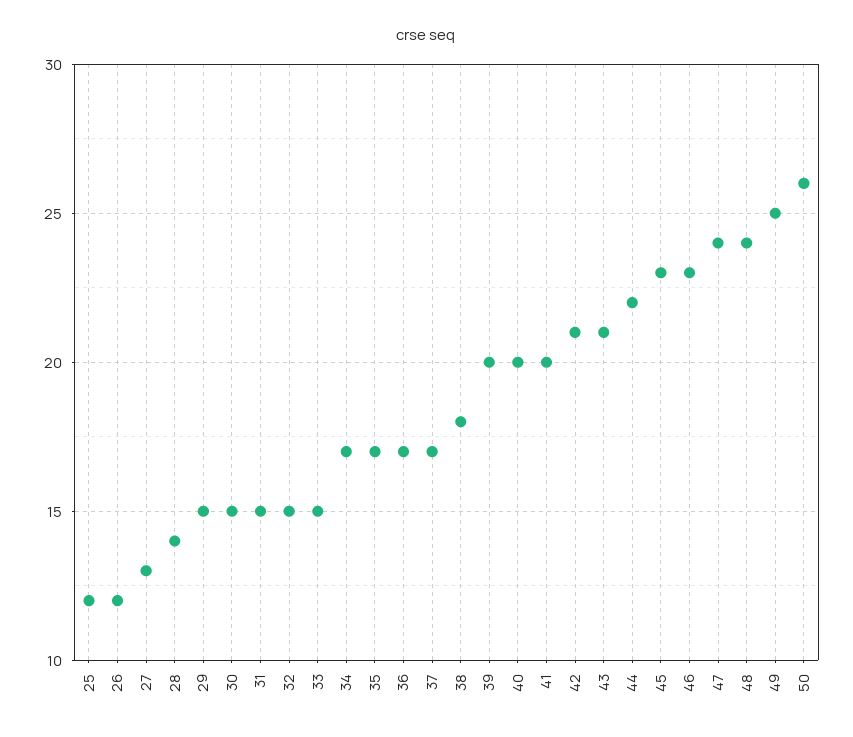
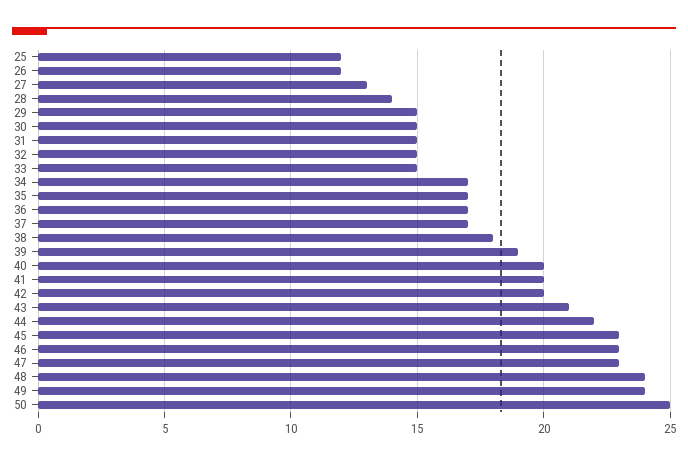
  {
    "25": 12,
    "26": 12,
    "27": 13,
    "28": 14,
    "29": 15,
    "30": 15,
    "31": 15,
    "32": 15,
    "33": 15,
    "34": 17,
    "35": 17,
    "36": 17,
    "37": 17,
    "38": 18,
-   "39": 20,
+   "39": 19,
    "40": 20,
    "41": 20,
-   "42": 21,
+   "42": 20,
    "43": 21,
    "44": 22,
    "45": 23,
    "46": 23,
-   "47": 24,
+   "47": 23,
    "48": 24,
-   "49": 25,
+   "49": 24,
-   "50": 26
+   "50": 25
  }

